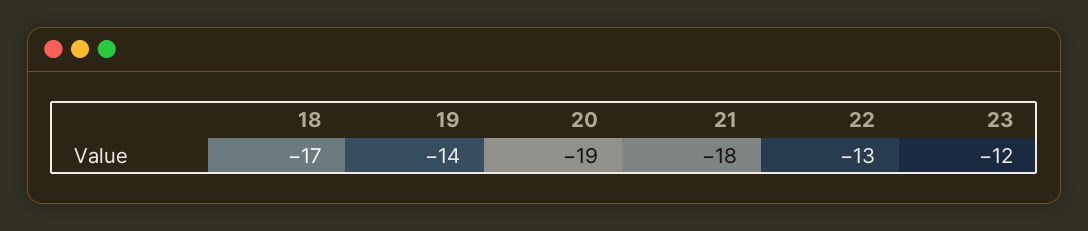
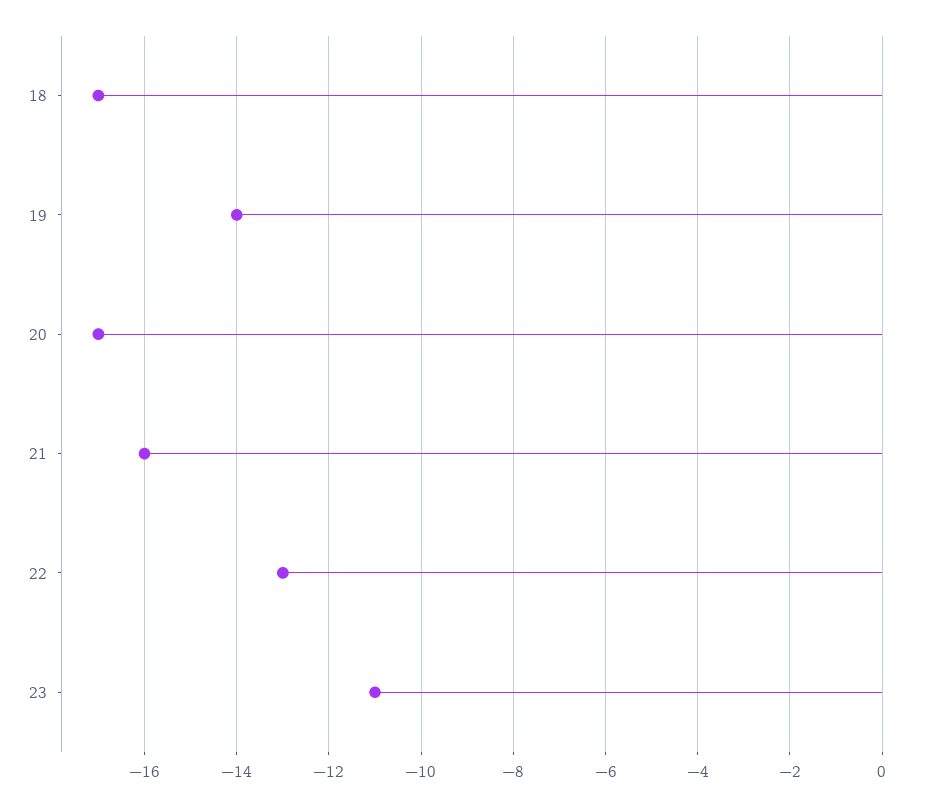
  {
    "18": -17,
    "19": -14,
-   "20": -19,
+   "20": -17,
-   "21": -18,
+   "21": -16,
    "22": -13,
-   "23": -12
+   "23": -11
  }

